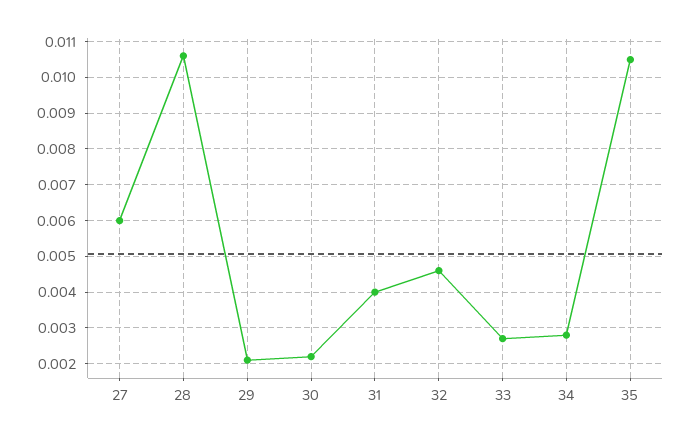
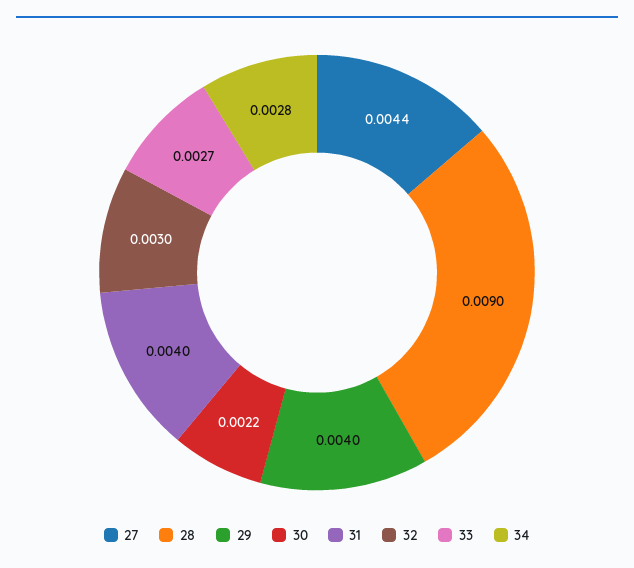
  {
-   "27": 0.006,
+   "27": 0.0044,
-   "28": 0.0105,
+   "28": 0.009,
-   "29": 0.002,
+   "29": 0.004,
    "30": 0.0022,
    "31": 0.004,
-   "32": 0.0045,
+   "32": 0.003,
    "33": 0.0027,
-   "34": 0.0028,
+   "34": 0.0028
-   "35": 0.0105
  }

